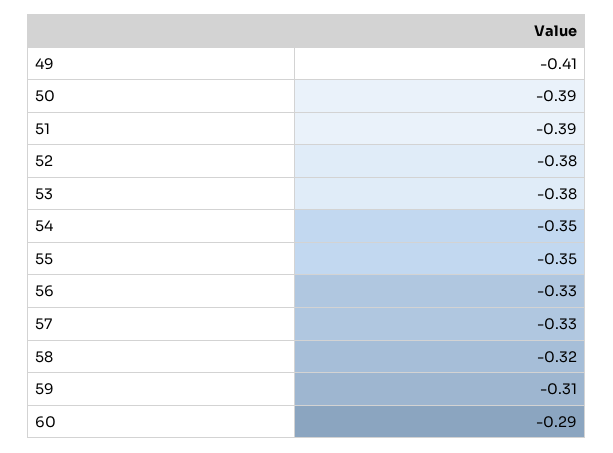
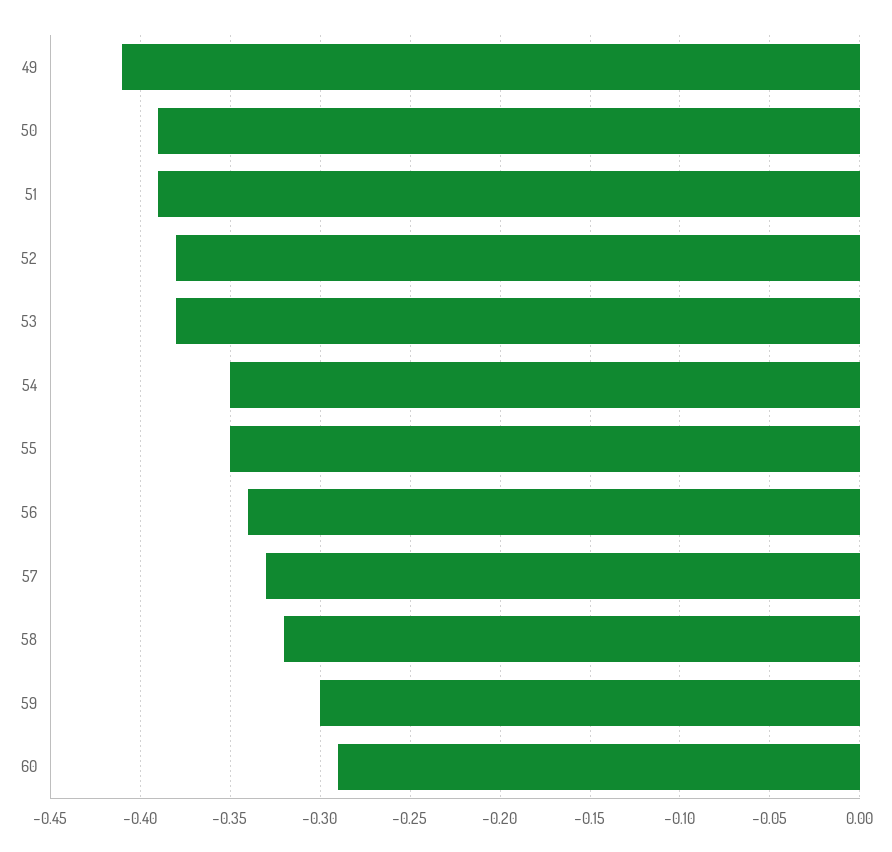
  {
    "49": -0.41,
    "50": -0.39,
    "51": -0.39,
    "52": -0.38,
    "53": -0.38,
    "54": -0.35,
    "55": -0.35,
-   "56": -0.33,
+   "56": -0.34,
    "57": -0.33,
    "58": -0.32,
-   "59": -0.31,
+   "59": -0.3,
    "60": -0.29
  }

